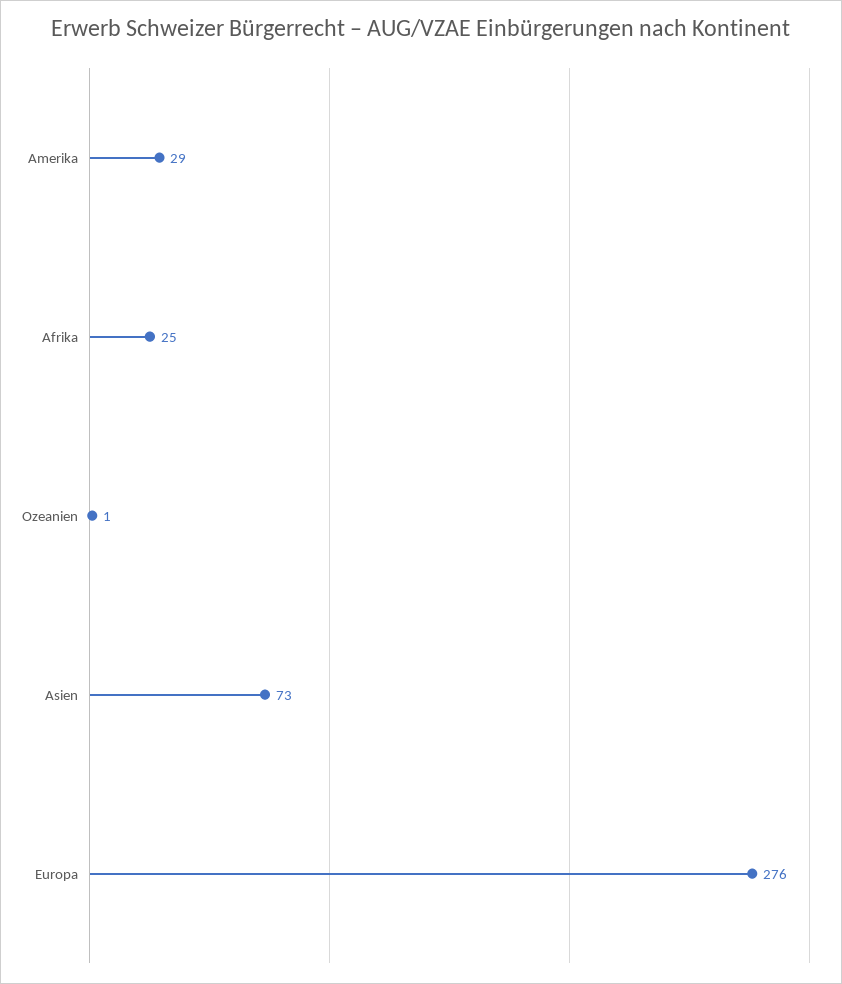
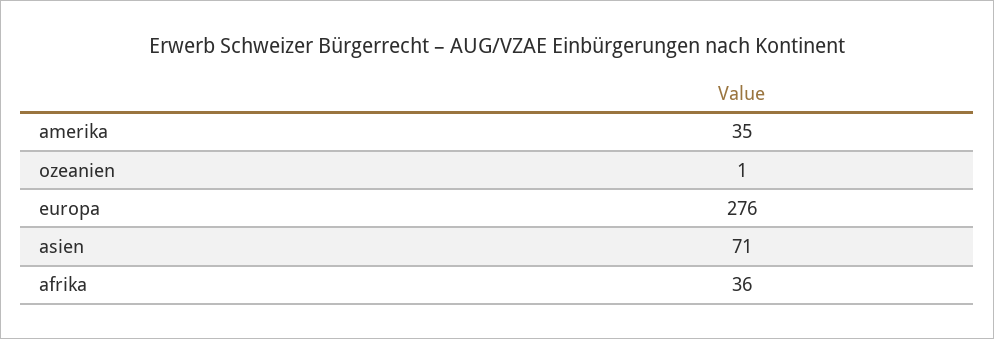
  {
-   "Amerika": 29,
+   "Amerika": 35,
-   "Afrika": 25,
+   "Afrika": 36,
    "Ozeanien": 1,
-   "Asien": 73,
+   "Asien": 71,
    "Europa": 276
  }

